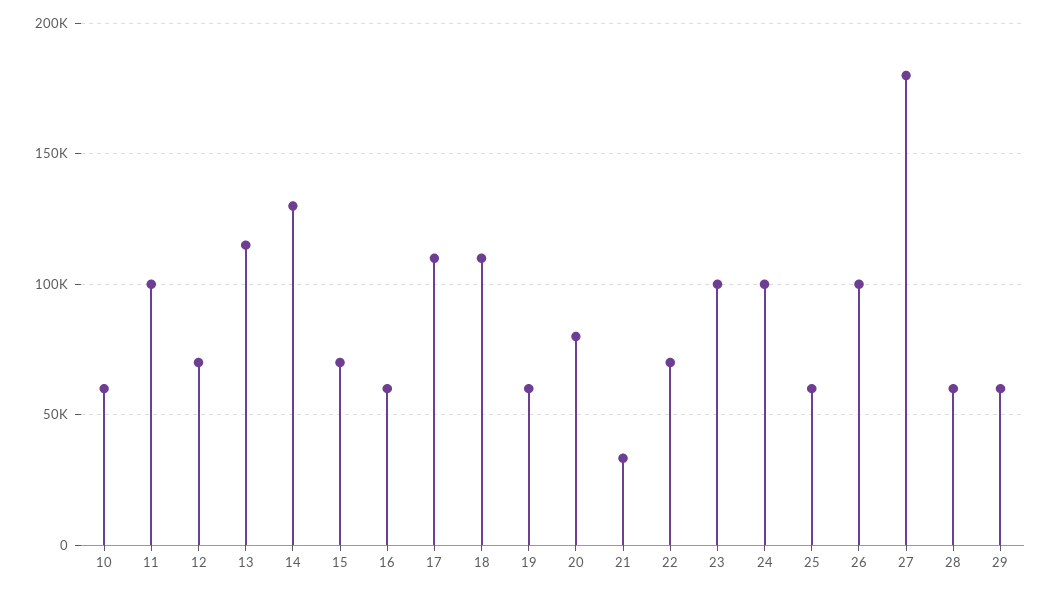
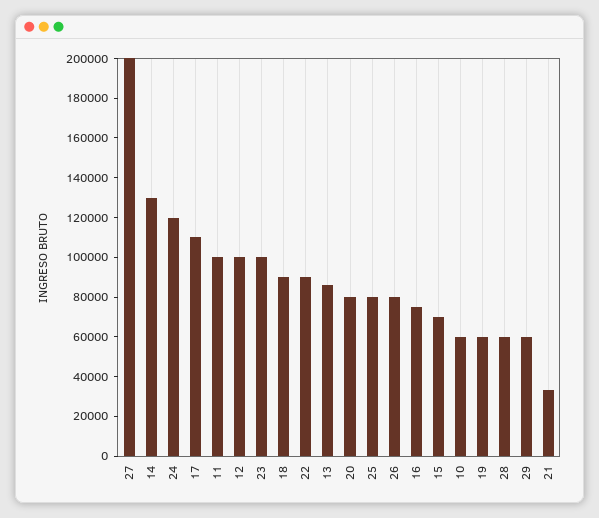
  {
    "10": 60000,
    "11": 100000,
-   "12": 70000,
+   "12": 100000,
-   "13": 115000,
+   "13": 85000,
    "14": 130000,
    "15": 70000,
-   "16": 60000,
+   "16": 75000,
    "17": 110000,
-   "18": 110000,
+   "18": 90000,
    "19": 60000,
    "20": 80000,
    "21": 35000,
-   "22": 70000,
+   "22": 90000,
    "23": 100000,
-   "24": 100000,
+   "24": 120000,
-   "25": 60000,
+   "25": 80000,
-   "26": 100000,
+   "26": 80000,
-   "27": 180000,
+   "27": 200000,
    "28": 60000,
    "29": 60000
  }

